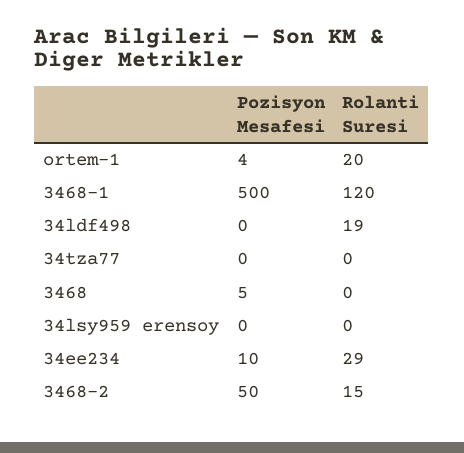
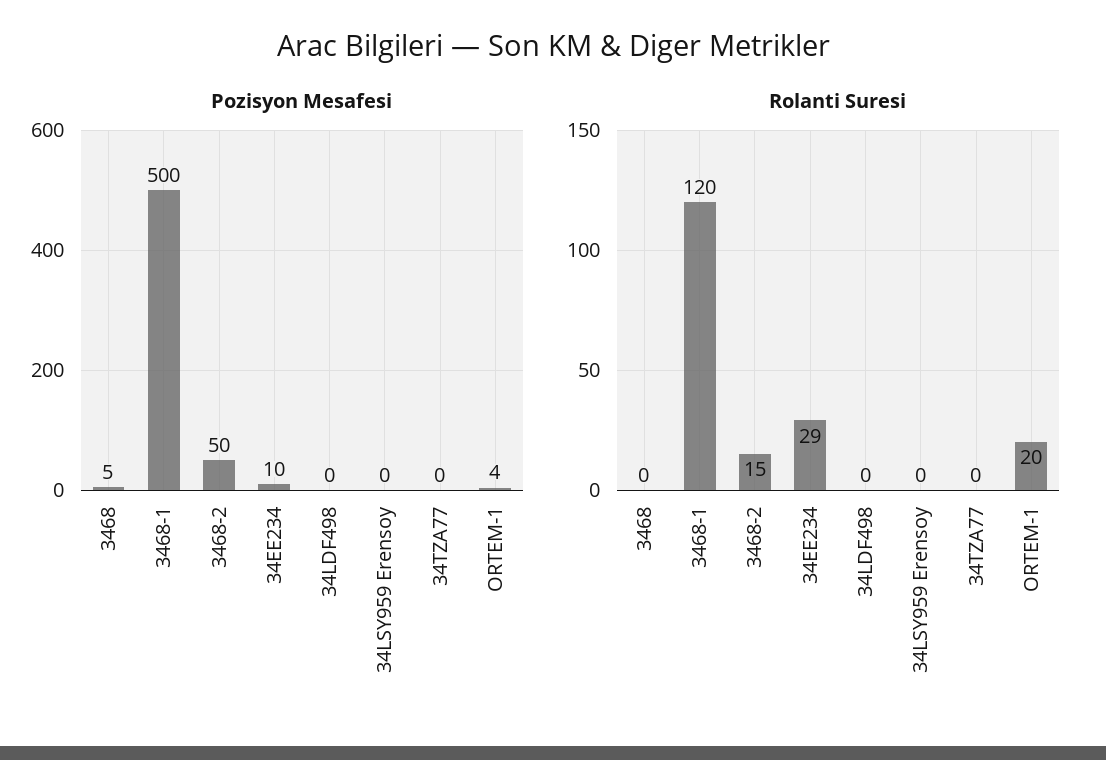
  {
    "Pozisyon Mesafesi": {
      "ortem-1": 4,
      "3468-1": 500,
      "34ldf498": 0,
      "34tza77": 0,
      "3468": 5,
      "34lsy959 erensoy": 0,
      "34ee234": 10,
      "3468-2": 50
    },
    "Rolanti Suresi": {
      "ortem-1": 20,
      "3468-1": 120,
-     "34ldf498": 19,
+     "34ldf498": 0,
      "34tza77": 0,
      "3468": 0,
      "34lsy959 erensoy": 0,
      "34ee234": 29,
      "3468-2": 15
    }
  }

